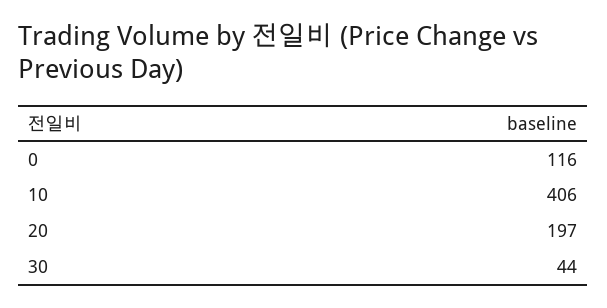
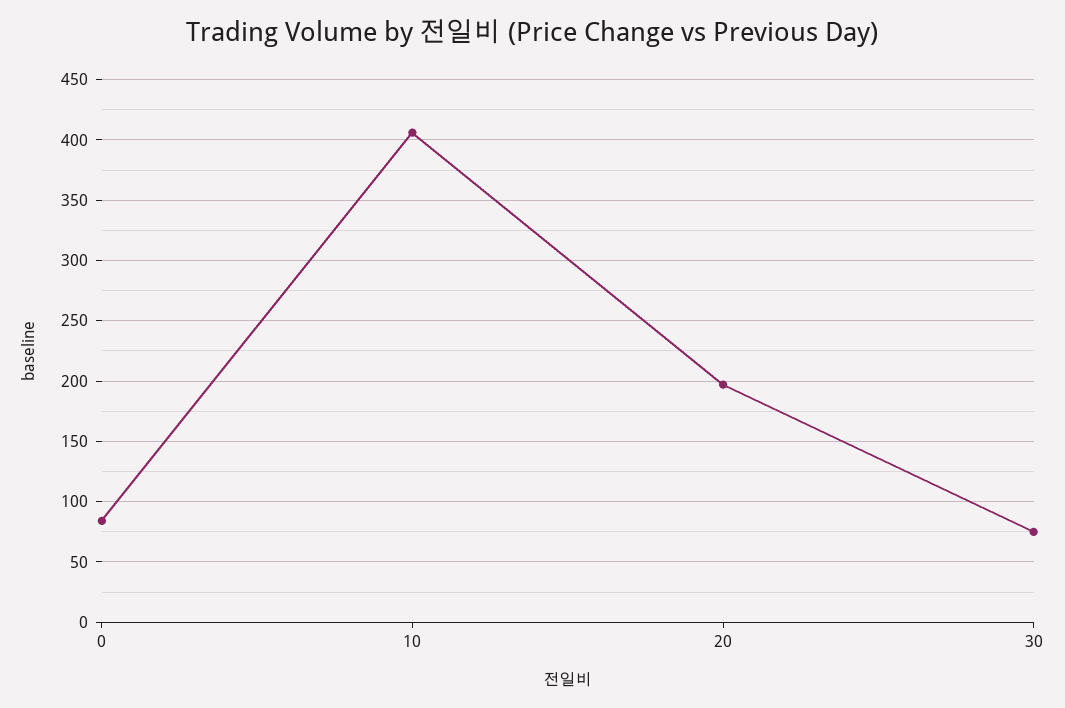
  {
-   "0": 116,
+   "0": 85,
    "10": 406,
    "20": 197,
-   "30": 44
+   "30": 75
  }

